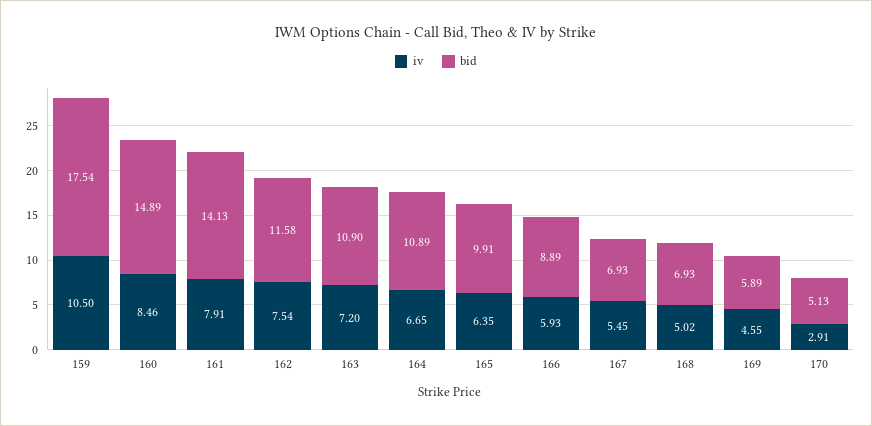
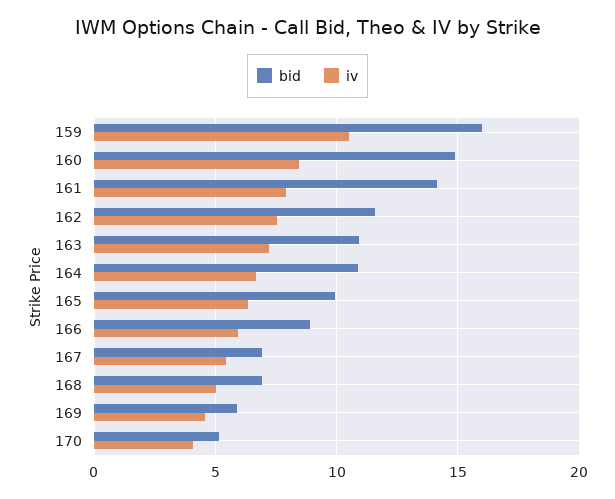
  {
    "iv": {
      "159": 10.5,
      "160": 8.46,
      "161": 7.91,
      "162": 7.54,
      "163": 7.2,
      "164": 6.65,
      "165": 6.35,
      "166": 5.93,
      "167": 5.45,
      "168": 5.02,
      "169": 4.55,
-     "170": 2.91
+     "170": 4
    },
    "bid": {
-     "159": 17.54,
+     "159": 16,
      "160": 14.89,
      "161": 14.13,
      "162": 11.58,
      "163": 10.9,
      "164": 10.89,
      "165": 9.91,
      "166": 8.89,
      "167": 6.93,
      "168": 6.93,
      "169": 5.89,
      "170": 5.13
    }
  }

